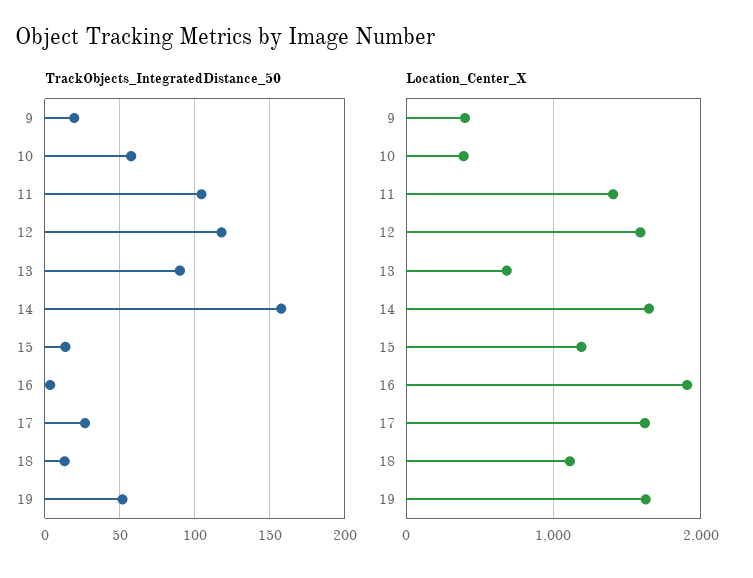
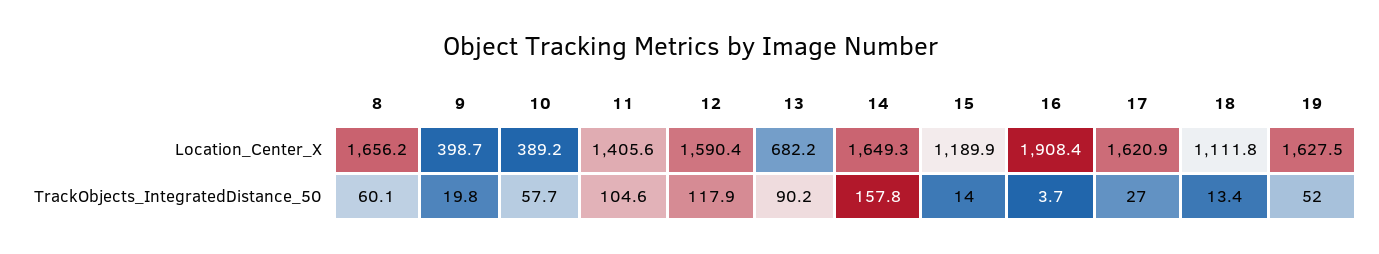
  {
    "TrackObjects_IntegratedDistance_50": {
      "9": 19.8,
      "10": 57.7,
      "11": 104.6,
      "12": 117.9,
      "13": 90.2,
      "14": 157.8,
      "15": 14,
      "16": 3.7,
      "17": 27,
      "18": 13.4,
-     "19": 52
+     "19": 52,
+     "8": 60.1
    },
    "Location_Center_X": {
      "9": 398.7,
      "10": 389.2,
      "11": 1405.6,
      "12": 1590.4,
      "13": 682.2,
      "14": 1649.3,
      "15": 1189.9,
      "16": 1908.4,
      "17": 1620.9,
      "18": 1111.8,
-     "19": 1627.5
+     "19": 1627.5,
+     "8": 1656.2
    }
  }

